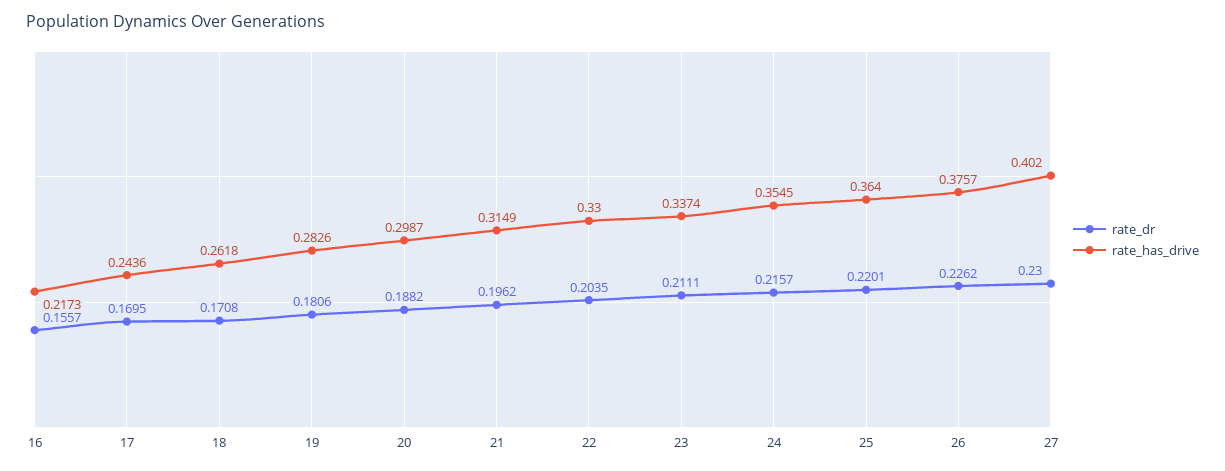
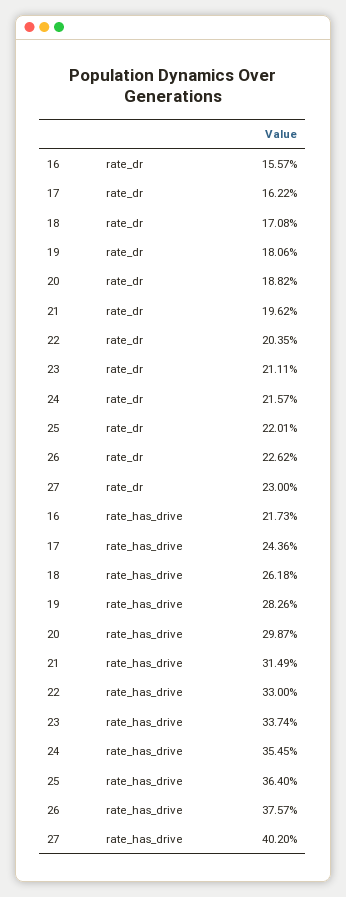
  {
    "rate_dr": {
      "16": 0.1557,
-     "17": 0.1695,
+     "17": 0.1622,
      "18": 0.1708,
      "19": 0.1806,
      "20": 0.1882,
      "21": 0.1962,
      "22": 0.2035,
      "23": 0.2111,
      "24": 0.2157,
      "25": 0.2201,
      "26": 0.2262,
      "27": 0.23
    },
    "rate_has_drive": {
      "16": 0.2173,
      "17": 0.2436,
      "18": 0.2618,
      "19": 0.2826,
      "20": 0.2987,
      "21": 0.3149,
      "22": 0.33,
      "23": 0.3374,
      "24": 0.3545,
      "25": 0.364,
      "26": 0.3757,
      "27": 0.402
    }
  }

